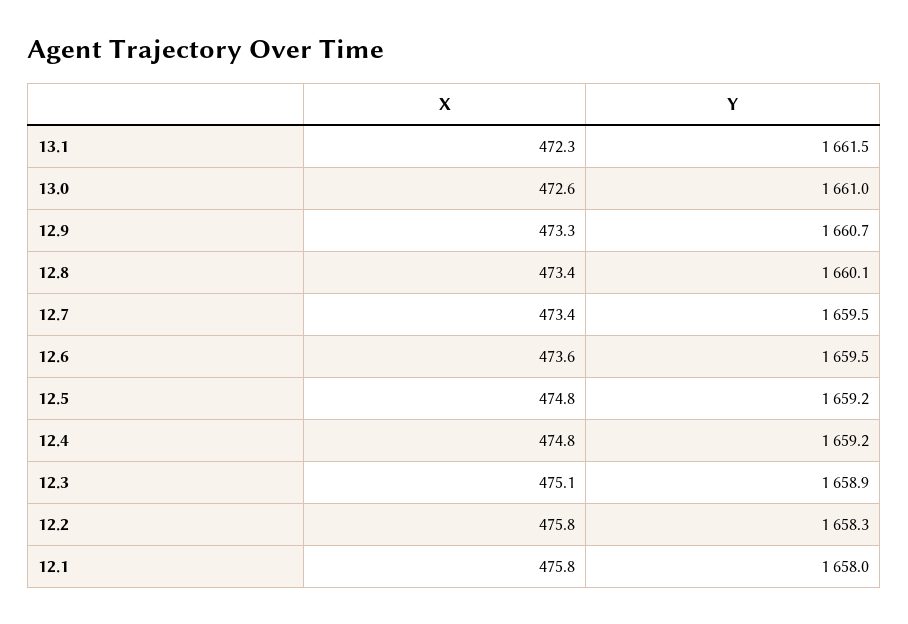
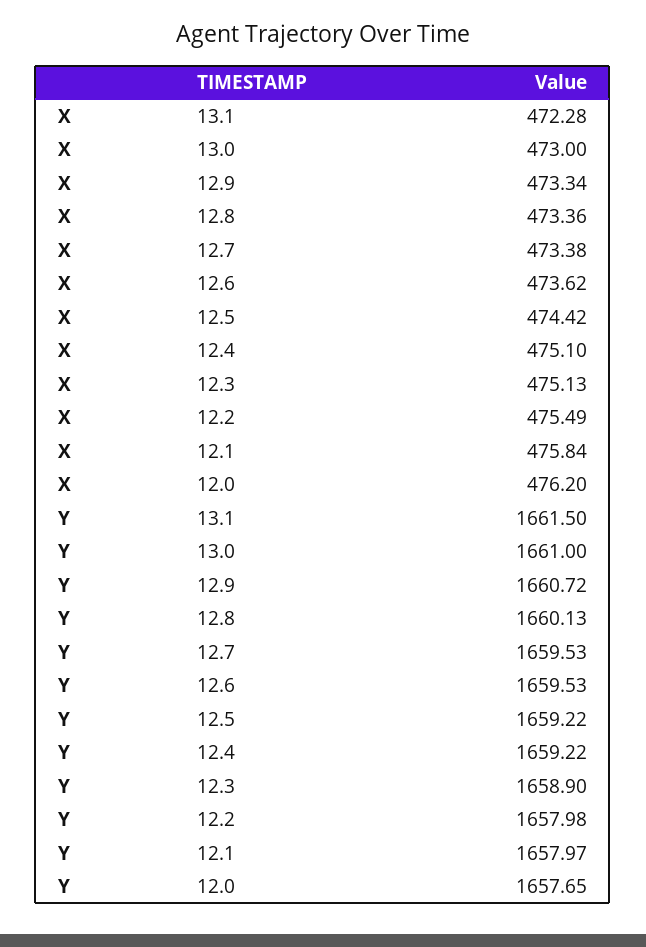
  {
    "X": {
      "13.1": 472.28,
-     "13.0": 472.6,
+     "13.0": 473,
      "12.9": 473.34,
      "12.8": 473.36,
      "12.7": 473.38,
      "12.6": 473.62,
-     "12.5": 474.8,
+     "12.5": 474.42,
-     "12.4": 474.8,
+     "12.4": 475.1,
      "12.3": 475.13,
-     "12.2": 475.8,
+     "12.2": 475.49,
-     "12.1": 475.84
+     "12.1": 475.84,
+     "12.0": 476.2
    },
    "Y": {
      "13.1": 1661.5,
      "13.0": 1661,
      "12.9": 1660.72,
      "12.8": 1660.13,
      "12.7": 1659.53,
      "12.6": 1659.53,
      "12.5": 1659.22,
      "12.4": 1659.22,
      "12.3": 1658.9,
-     "12.2": 1658.3,
+     "12.2": 1657.98,
-     "12.1": 1657.97
+     "12.1": 1657.97,
+     "12.0": 1657.65
    }
  }

